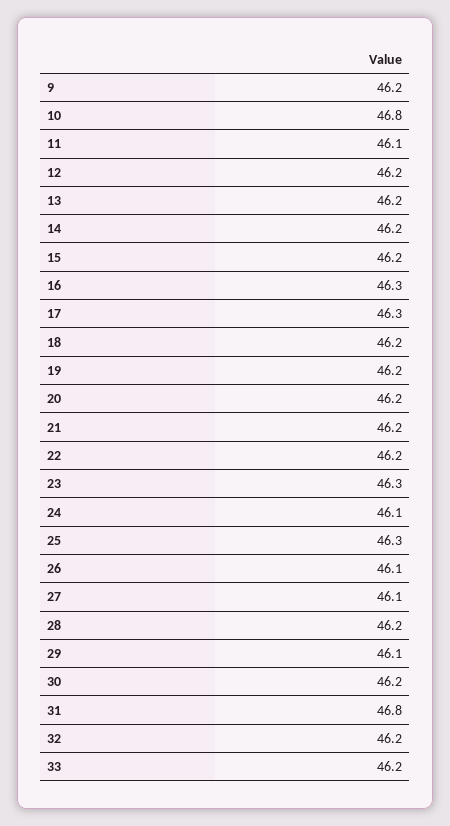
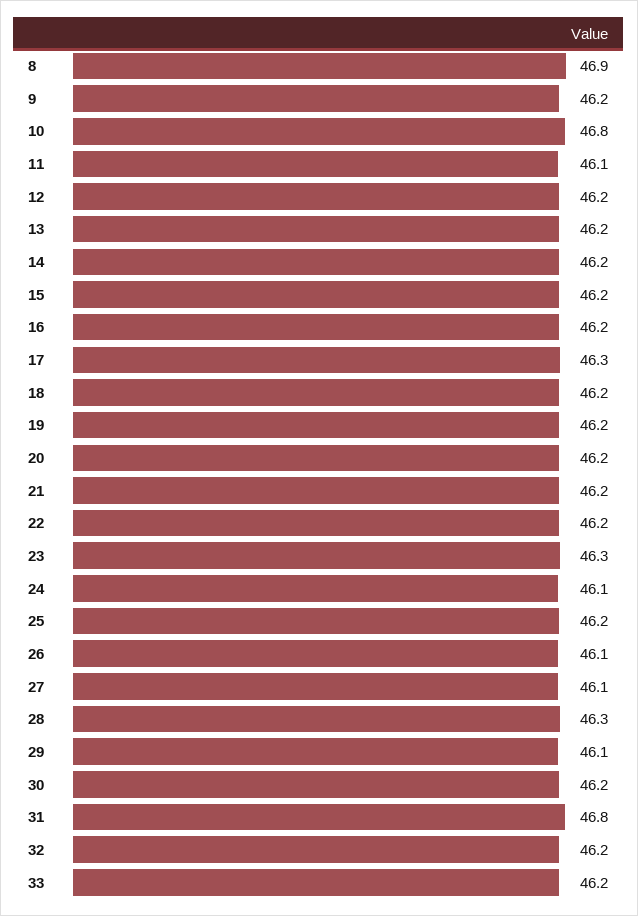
  {
    "9": 46.2,
    "10": 46.8,
    "11": 46.1,
    "12": 46.2,
    "13": 46.2,
    "14": 46.2,
    "15": 46.2,
-   "16": 46.3,
+   "16": 46.2,
    "17": 46.3,
    "18": 46.2,
    "19": 46.2,
    "20": 46.2,
    "21": 46.2,
    "22": 46.2,
    "23": 46.3,
    "24": 46.1,
-   "25": 46.3,
+   "25": 46.2,
    "26": 46.1,
    "27": 46.1,
-   "28": 46.2,
+   "28": 46.3,
    "29": 46.1,
    "30": 46.2,
    "31": 46.8,
    "32": 46.2,
-   "33": 46.2
+   "33": 46.2,
+   "8": 46.9
  }

